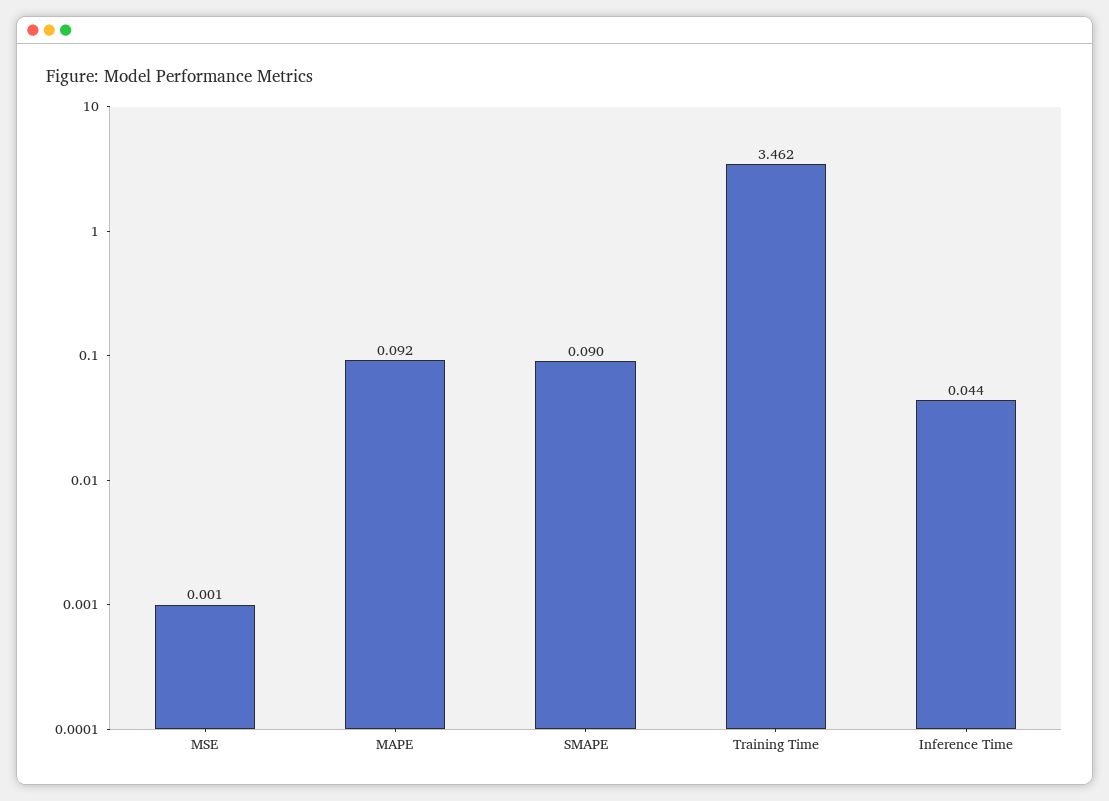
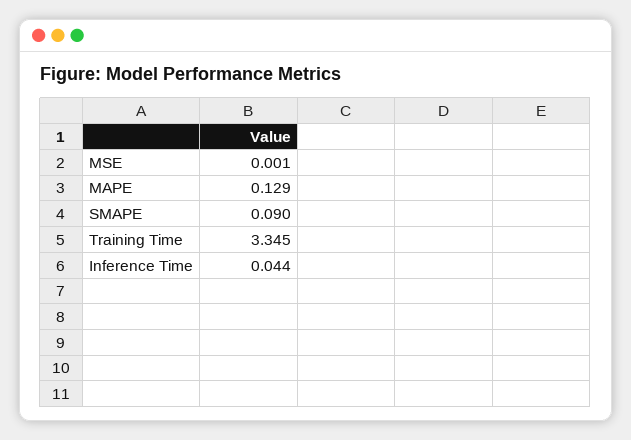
  {
    "MSE": 0.001,
-   "MAPE": 0.092,
+   "MAPE": 0.129,
    "SMAPE": 0.09,
-   "Training Time": 3.462,
+   "Training Time": 3.345,
    "Inference Time": 0.044
  }

